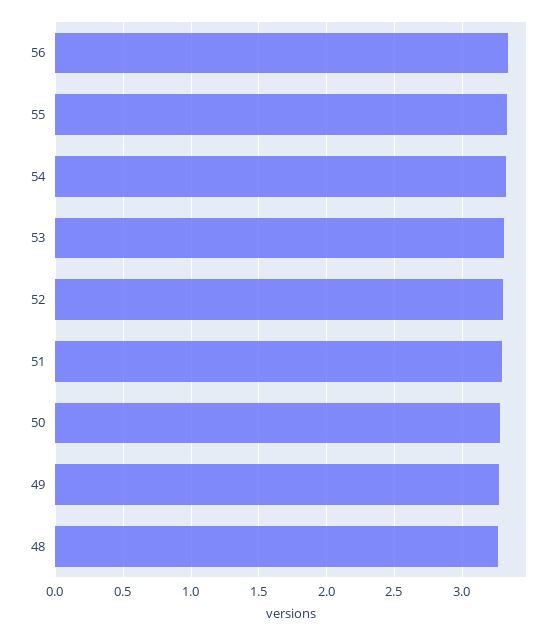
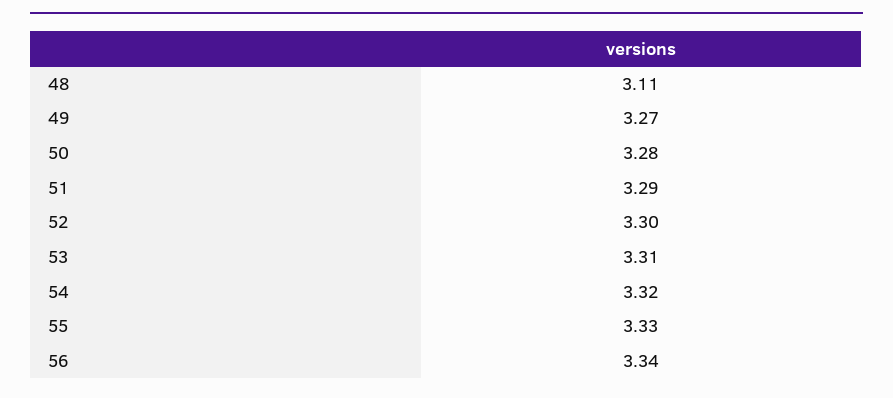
  {
    "56": 3.34,
    "55": 3.33,
    "54": 3.32,
    "53": 3.31,
    "52": 3.3,
    "51": 3.29,
    "50": 3.28,
    "49": 3.27,
-   "48": 3.25
+   "48": 3.11
  }

